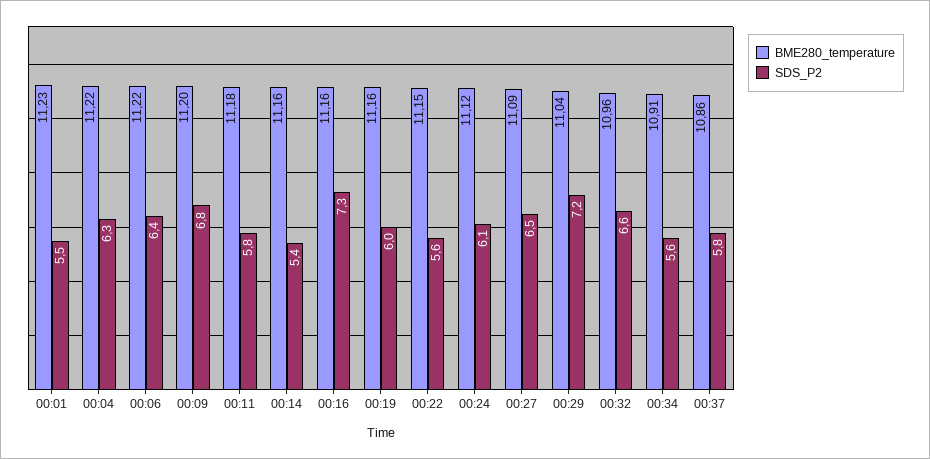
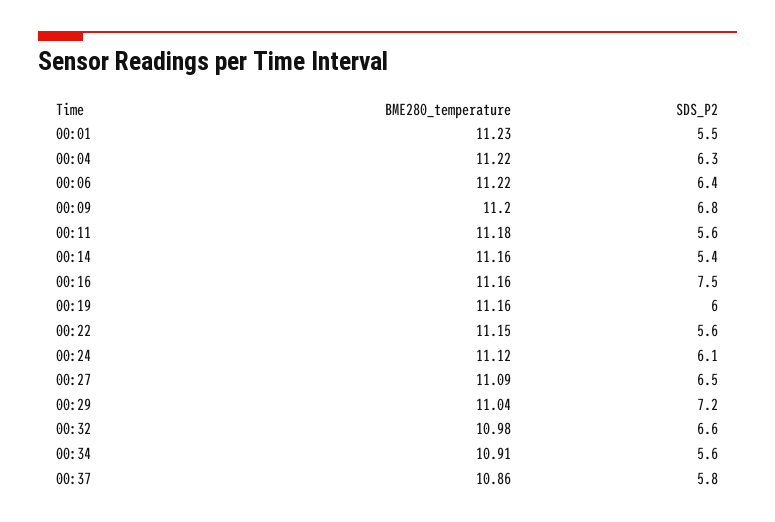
  {
    "BME280_temperature": {
      "00:01": 11.23,
      "00:04": 11.22,
      "00:06": 11.22,
      "00:09": 11.2,
      "00:11": 11.18,
      "00:14": 11.16,
      "00:16": 11.16,
      "00:19": 11.16,
      "00:22": 11.15,
      "00:24": 11.12,
      "00:27": 11.09,
      "00:29": 11.04,
-     "00:32": 10.96,
+     "00:32": 10.98,
      "00:34": 10.91,
      "00:37": 10.86
    },
    "SDS_P2": {
      "00:01": 5.5,
      "00:04": 6.3,
      "00:06": 6.4,
      "00:09": 6.8,
-     "00:11": 5.8,
+     "00:11": 5.6,
      "00:14": 5.4,
-     "00:16": 7.3,
+     "00:16": 7.5,
      "00:19": 6,
      "00:22": 5.6,
      "00:24": 6.1,
      "00:27": 6.5,
      "00:29": 7.2,
      "00:32": 6.6,
      "00:34": 5.6,
      "00:37": 5.8
    }
  }

